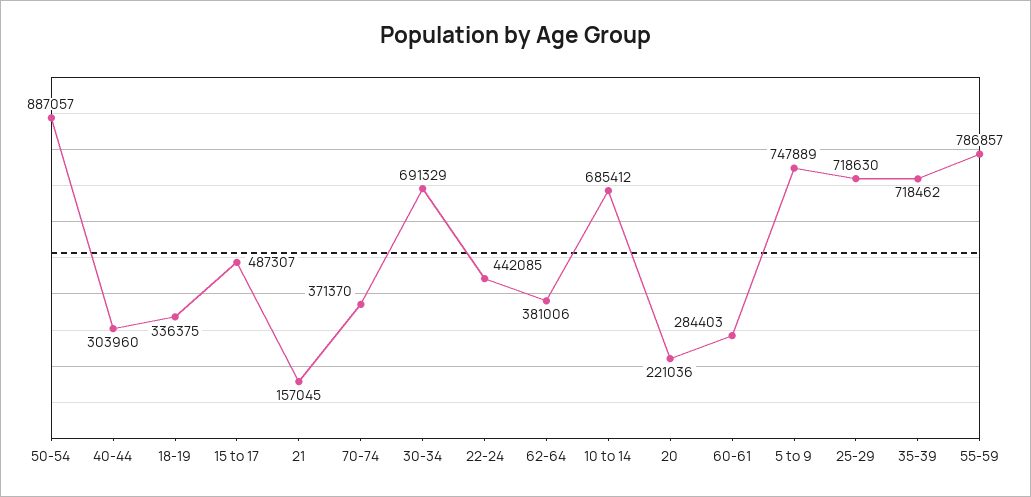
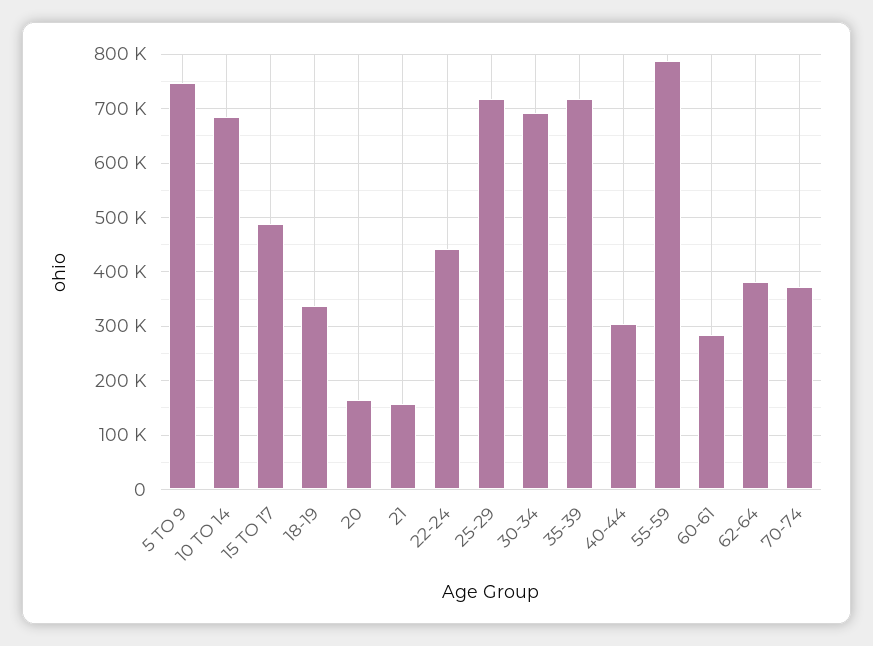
  {
-   "50-54": 887057,
    "40-44": 303960,
    "18-19": 336375,
    "15 to 17": 487307,
    "21": 157045,
    "70-74": 371370,
    "30-34": 691329,
    "22-24": 442085,
    "62-64": 381006,
    "10 to 14": 685412,
-   "20": 221036,
+   "20": 160000,
    "60-61": 284403,
    "5 to 9": 747889,
    "25-29": 718630,
    "35-39": 718462,
    "55-59": 786857
  }

